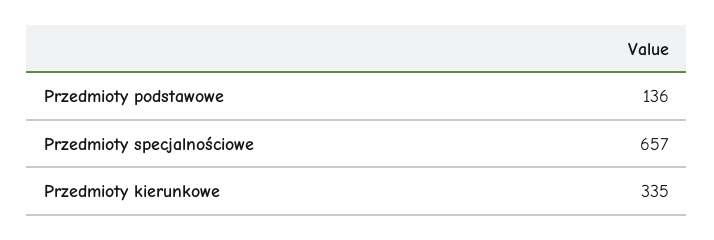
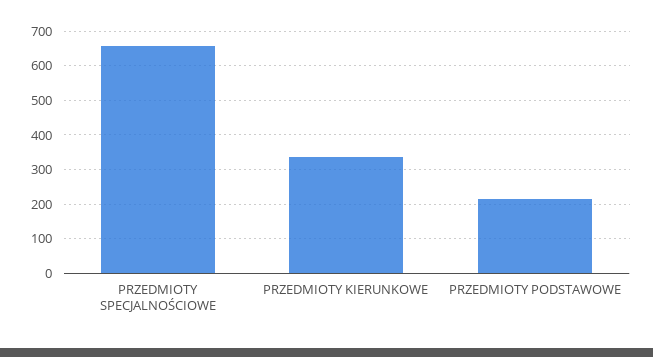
  {
-   "Przedmioty podstawowe": 136,
+   "Przedmioty podstawowe": 220,
    "Przedmioty specjalnościowe": 657,
    "Przedmioty kierunkowe": 335
  }

